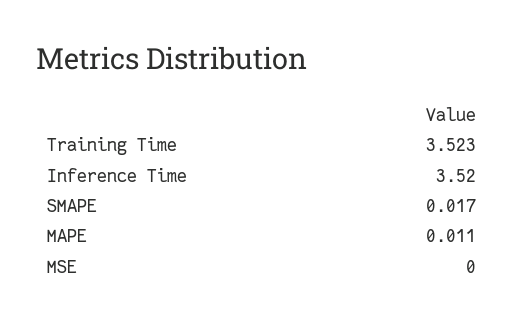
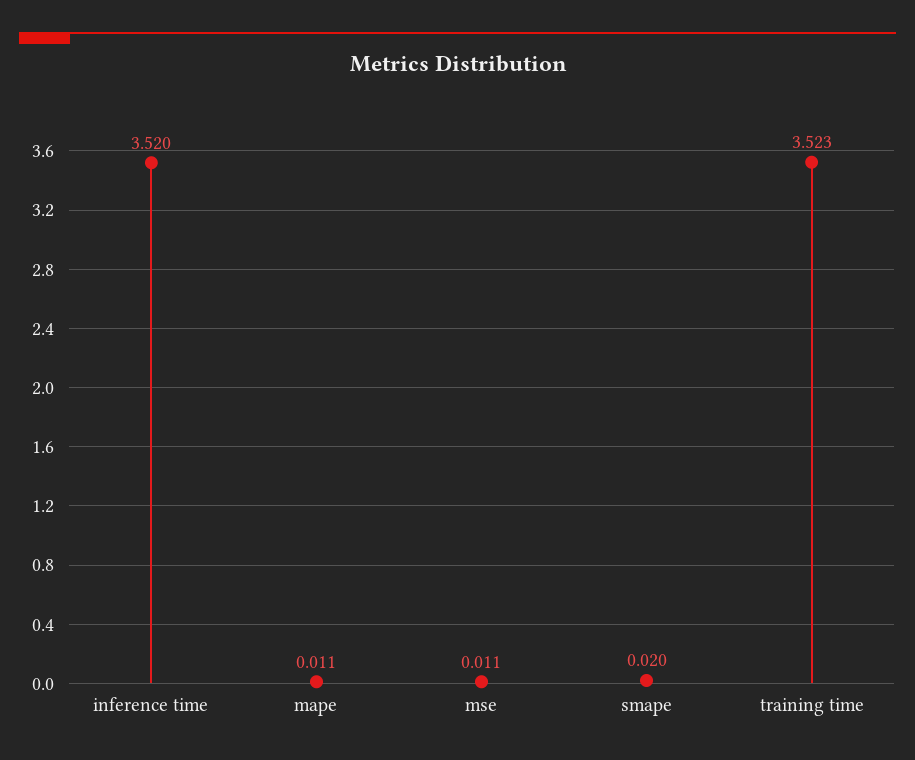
  {
    "Training Time": 3.523,
    "Inference Time": 3.52,
-   "SMAPE": 0.017,
+   "SMAPE": 0.02,
    "MAPE": 0.011,
-   "MSE": 0
+   "MSE": 0.011
  }

